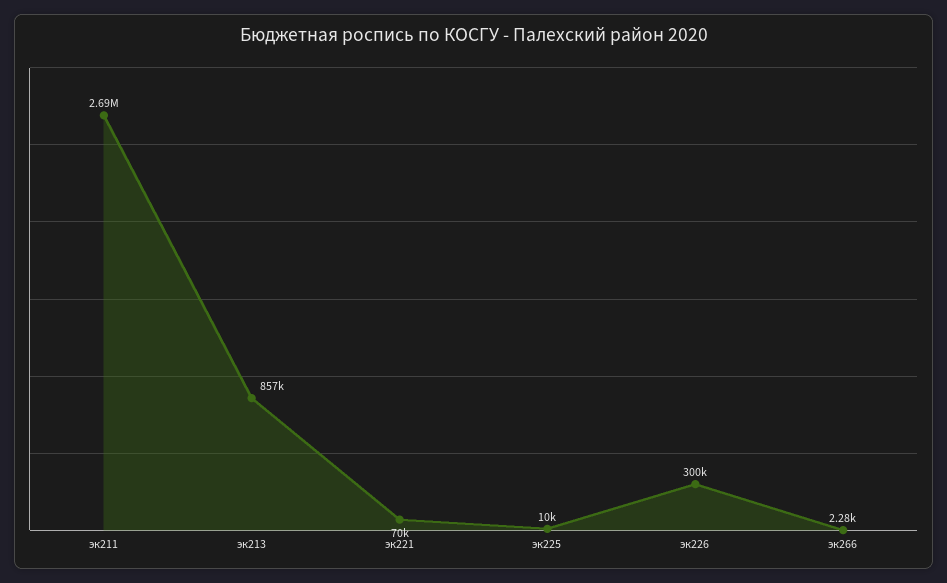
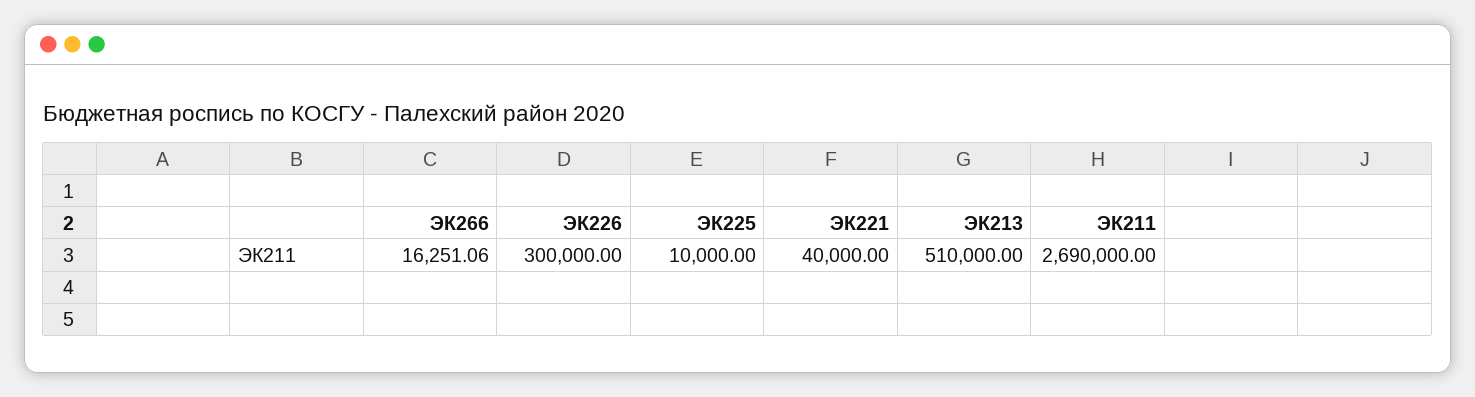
  {
    "эк211": 2690000,
-   "эк213": 857000,
+   "эк213": 510000,
-   "эк221": 70000,
+   "эк221": 40000,
    "эк225": 10000,
    "эк226": 300000,
-   "эк266": 2280
+   "эк266": 16251.06
  }

